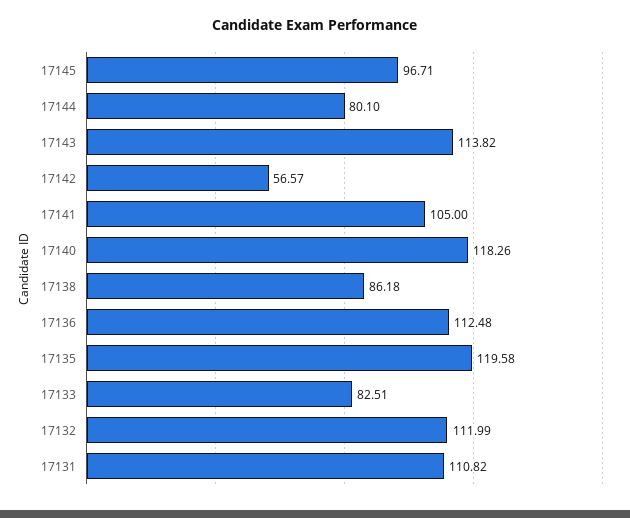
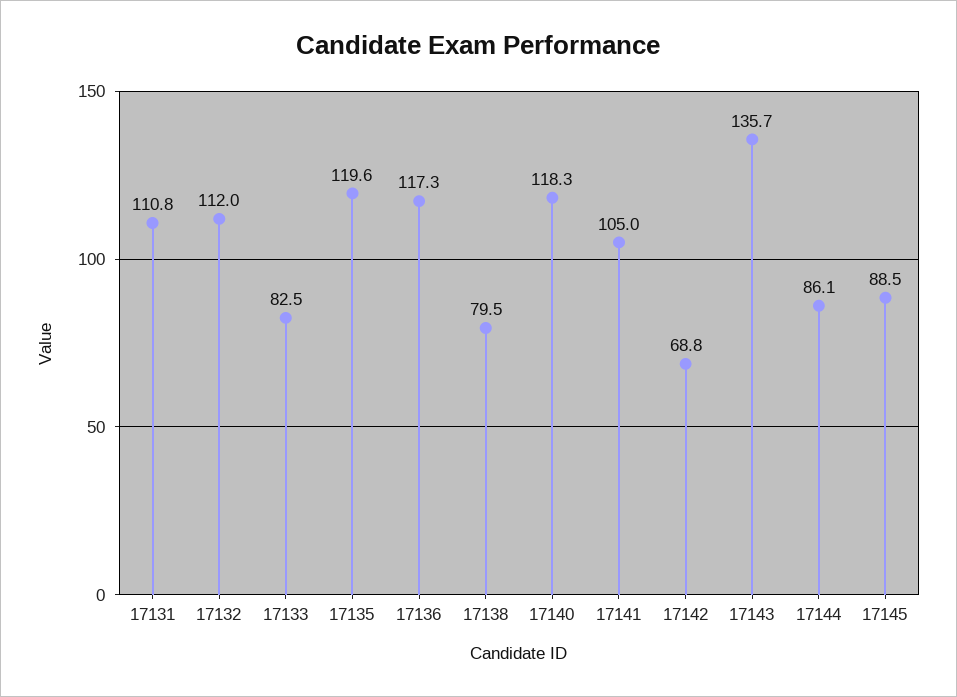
  {
-   "17145": 96.71,
+   "17145": 88.5,
-   "17144": 80.1,
+   "17144": 86.1,
-   "17143": 113.82,
+   "17143": 135.7,
-   "17142": 56.57,
+   "17142": 68.8,
    "17141": 105,
    "17140": 118.26,
-   "17138": 86.18,
+   "17138": 79.5,
-   "17136": 112.48,
+   "17136": 117.3,
    "17135": 119.58,
    "17133": 82.51,
    "17132": 111.99,
    "17131": 110.82
  }

